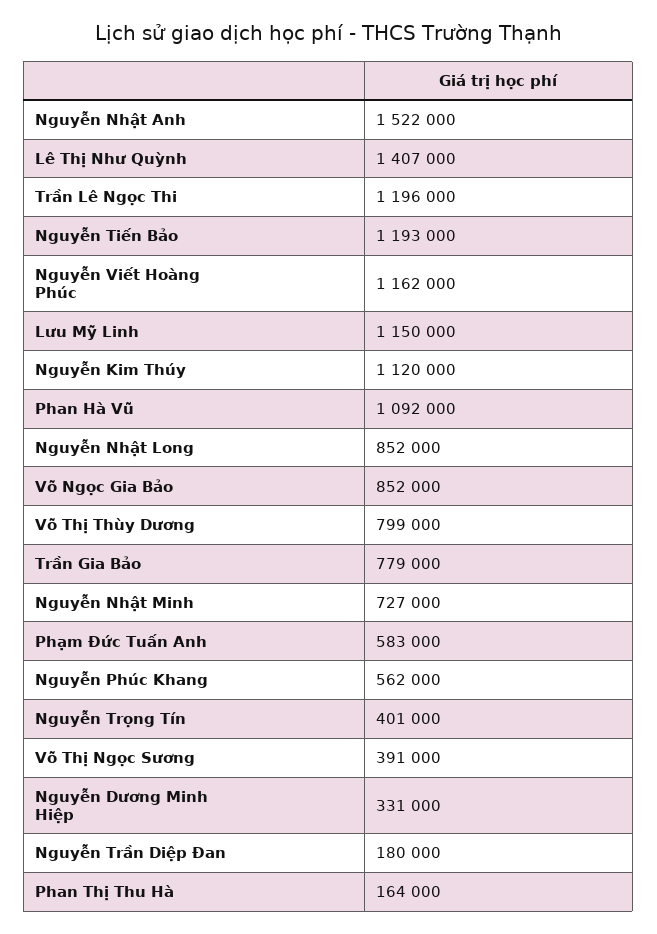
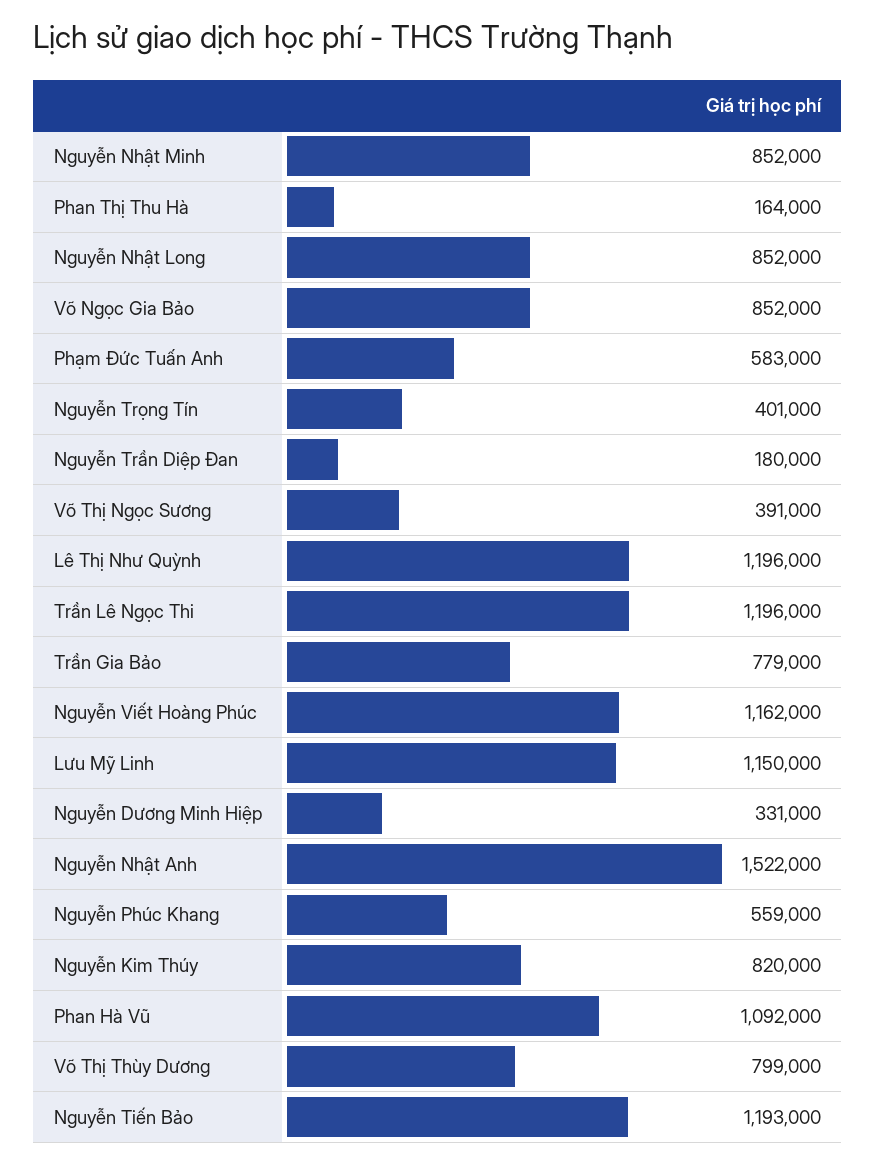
  {
    "Nguyễn Nhật Anh": 1522000,
-   "Lê Thị Như Quỳnh": 1407000,
+   "Lê Thị Như Quỳnh": 1196000,
    "Trần Lê Ngọc Thi": 1196000,
    "Nguyễn Tiến Bảo": 1193000,
    "Nguyễn Viết Hoàng Phúc": 1162000,
    "Lưu Mỹ Linh": 1150000,
-   "Nguyễn Kim Thúy": 1120000,
+   "Nguyễn Kim Thúy": 820000,
    "Phan Hà Vũ": 1092000,
    "Nguyễn Nhật Long": 852000,
    "Võ Ngọc Gia Bảo": 852000,
    "Võ Thị Thùy Dương": 799000,
    "Trần Gia Bảo": 779000,
-   "Nguyễn Nhật Minh": 727000,
+   "Nguyễn Nhật Minh": 852000,
    "Phạm Đức Tuấn Anh": 583000,
-   "Nguyễn Phúc Khang": 562000,
+   "Nguyễn Phúc Khang": 559000,
    "Nguyễn Trọng Tín": 401000,
    "Võ Thị Ngọc Sương": 391000,
    "Nguyễn Dương Minh Hiệp": 331000,
    "Nguyễn Trần Diệp Đan": 180000,
    "Phan Thị Thu Hà": 164000
  }

